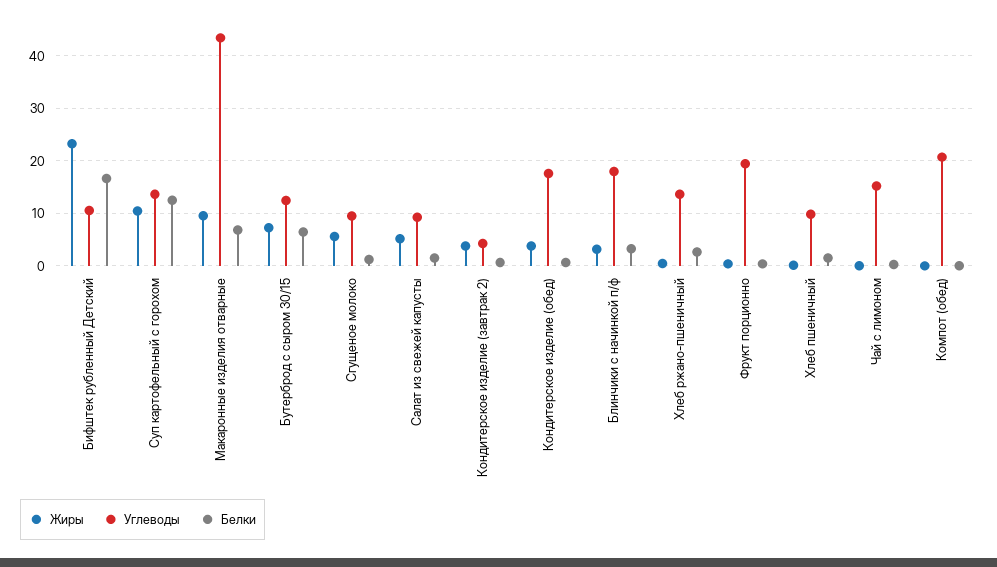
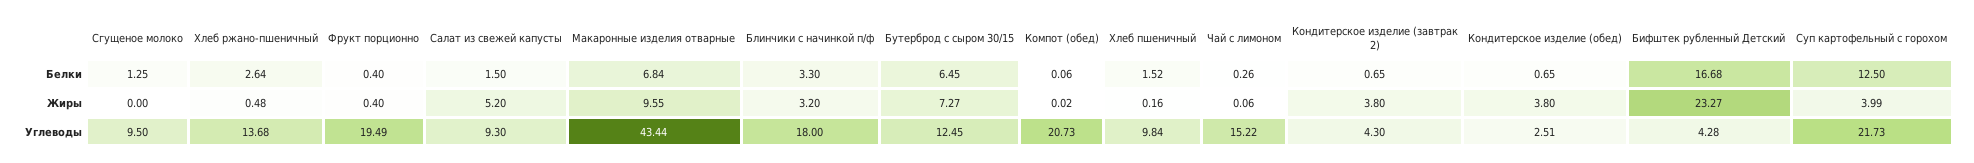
  {
    "Жиры": {
      "Бифштек рубленный Детский": 23.27,
-     "Суп картофельный с горохом": 10,
+     "Суп картофельный с горохом": 3.99,
      "Макаронные изделия отварные": 9.55,
      "Бутерброд с сыром 30/15": 7.27,
-     "Сгущеное молоко": 6,
+     "Сгущеное молоко": 0,
      "Салат из свежей капусты": 5.2,
      "Кондитерское изделие (завтрак 2)": 3.8,
      "Кондитерское изделие (обед)": 3.8,
      "Блинчики с начинкой п/ф": 3.2,
      "Хлеб ржано-пшеничный": 0.48,
      "Фрукт порционно": 0.4,
      "Хлеб пшеничный": 0.16,
      "Чай с лимоном": 0.06,
      "Компот (обед)": 0.02
    },
    "Углеводы": {
-     "Бифштек рубленный Детский": 10,
+     "Бифштек рубленный Детский": 4.28,
-     "Суп картофельный с горохом": 14,
+     "Суп картофельный с горохом": 21.73,
      "Макаронные изделия отварные": 43.44,
      "Бутерброд с сыром 30/15": 12.45,
      "Сгущеное молоко": 9.5,
      "Салат из свежей капусты": 9.3,
      "Кондитерское изделие (завтрак 2)": 4.3,
-     "Кондитерское изделие (обед)": 18,
+     "Кондитерское изделие (обед)": 2.51,
      "Блинчики с начинкой п/ф": 18,
      "Хлеб ржано-пшеничный": 13.68,
      "Фрукт порционно": 19.49,
      "Хлеб пшеничный": 9.84,
      "Чай с лимоном": 15.22,
      "Компот (обед)": 20.73
    },
    "Белки": {
      "Бифштек рубленный Детский": 16.68,
      "Суп картофельный с горохом": 12.5,
      "Макаронные изделия отварные": 6.84,
      "Бутерброд с сыром 30/15": 6.45,
      "Сгущеное молоко": 1.25,
      "Салат из свежей капусты": 1.5,
      "Кондитерское изделие (завтрак 2)": 0.65,
      "Кондитерское изделие (обед)": 0.65,
      "Блинчики с начинкой п/ф": 3.3,
      "Хлеб ржано-пшеничный": 2.64,
      "Фрукт порционно": 0.4,
      "Хлеб пшеничный": 1.52,
      "Чай с лимоном": 0.26,
      "Компот (обед)": 0.06
    }
  }

